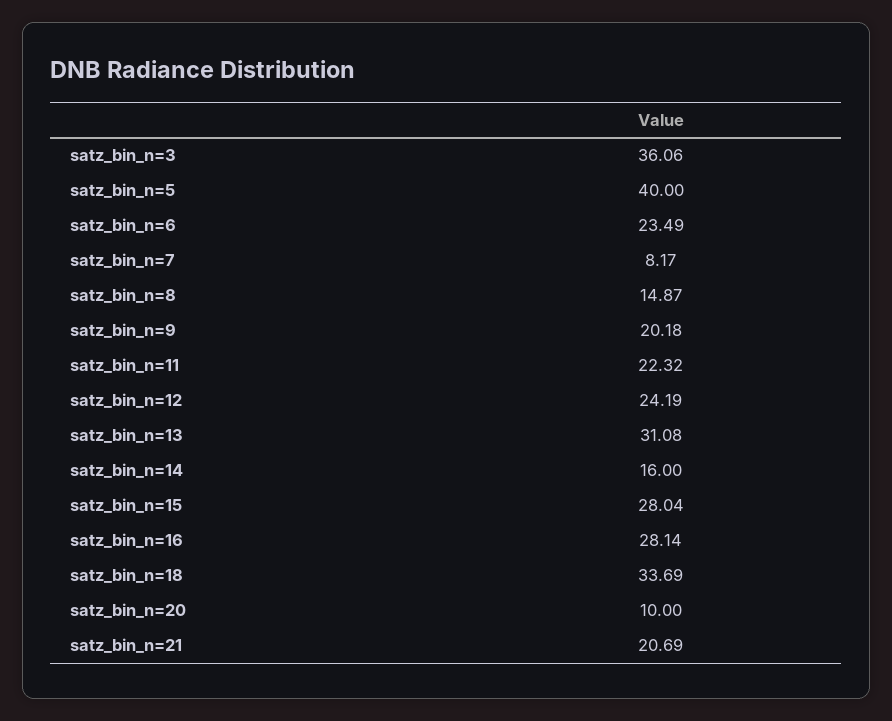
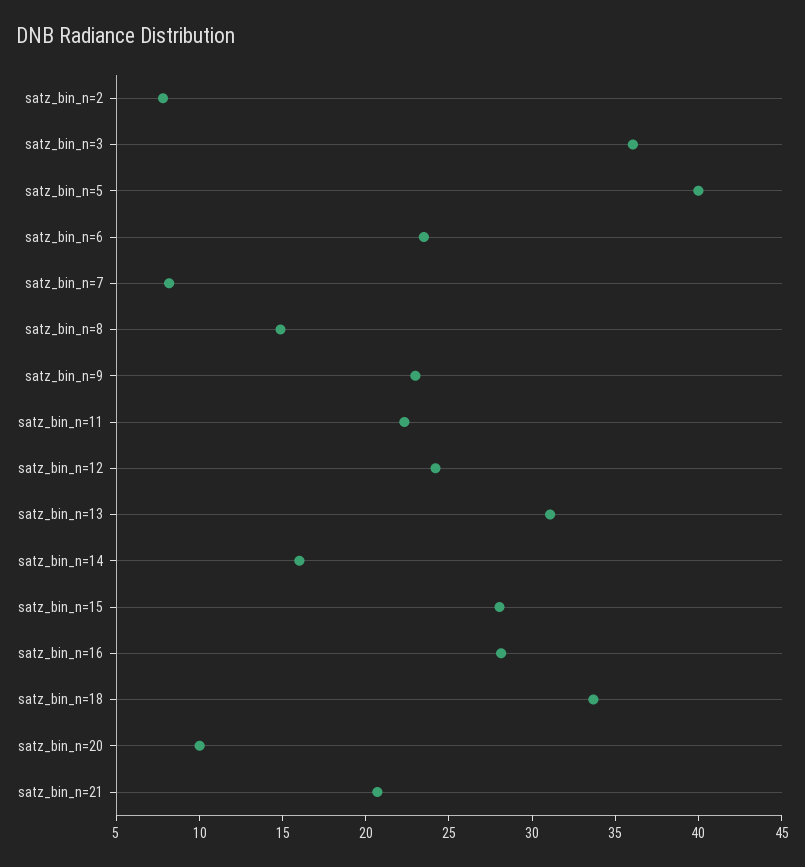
  {
    "satz_bin_n=3": 36.06,
    "satz_bin_n=5": 40,
    "satz_bin_n=6": 23.49,
    "satz_bin_n=7": 8.17,
    "satz_bin_n=8": 14.87,
-   "satz_bin_n=9": 20.18,
+   "satz_bin_n=9": 23,
    "satz_bin_n=11": 22.32,
    "satz_bin_n=12": 24.19,
    "satz_bin_n=13": 31.08,
    "satz_bin_n=14": 16,
    "satz_bin_n=15": 28.04,
    "satz_bin_n=16": 28.14,
    "satz_bin_n=18": 33.69,
    "satz_bin_n=20": 10,
-   "satz_bin_n=21": 20.69
+   "satz_bin_n=21": 20.69,
+   "satz_bin_n=2": 8
  }

